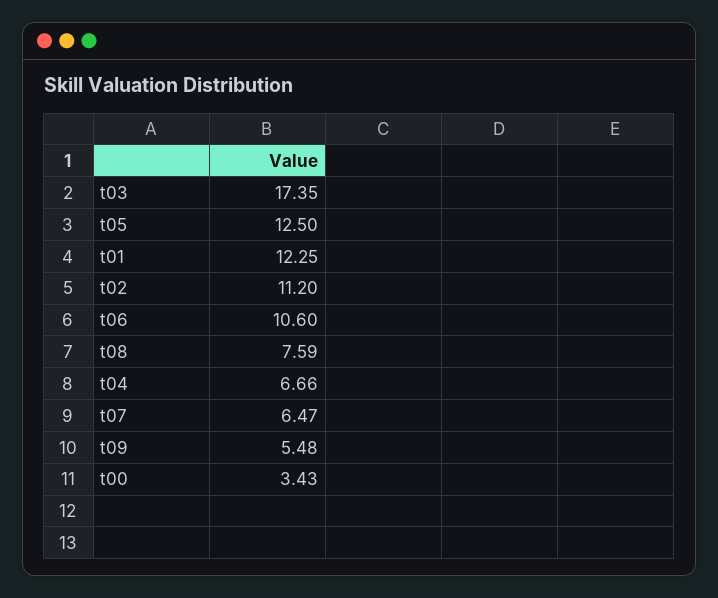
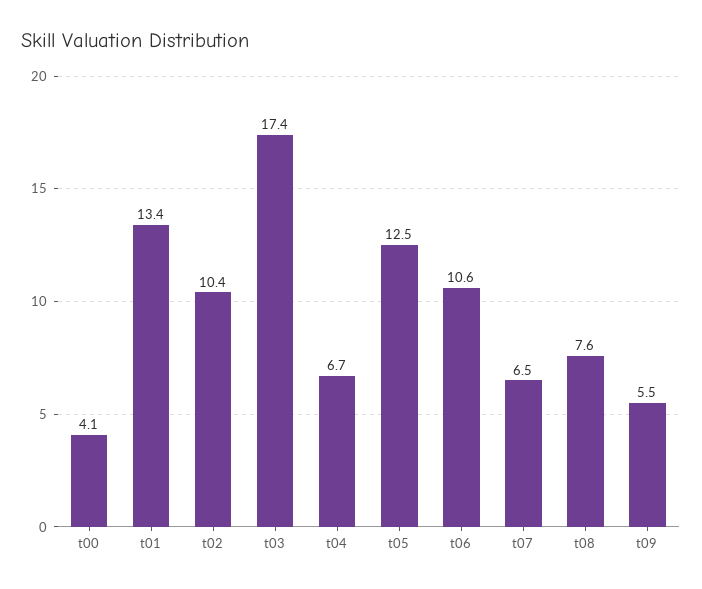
  {
    "t03": 17.35,
    "t05": 12.5,
-   "t01": 12.25,
+   "t01": 13.4,
-   "t02": 11.2,
+   "t02": 10.4,
    "t06": 10.6,
    "t08": 7.59,
    "t04": 6.66,
    "t07": 6.47,
    "t09": 5.48,
-   "t00": 3.43
+   "t00": 4.1
  }

